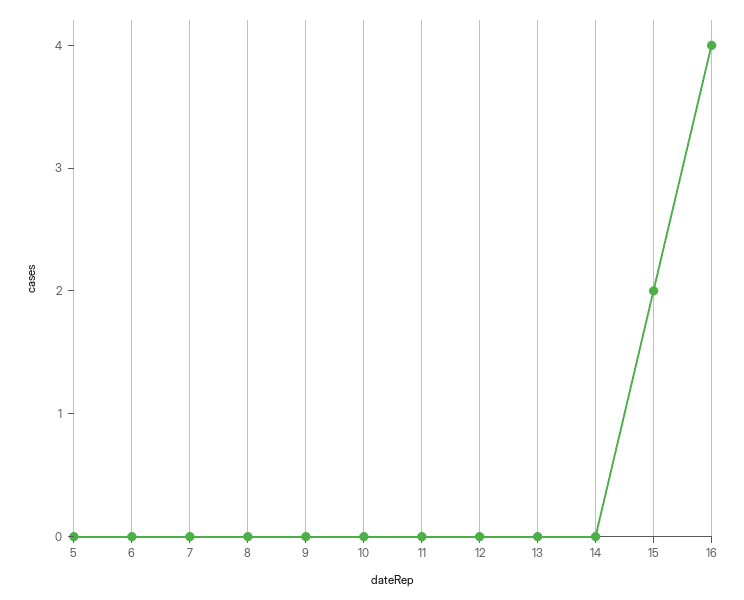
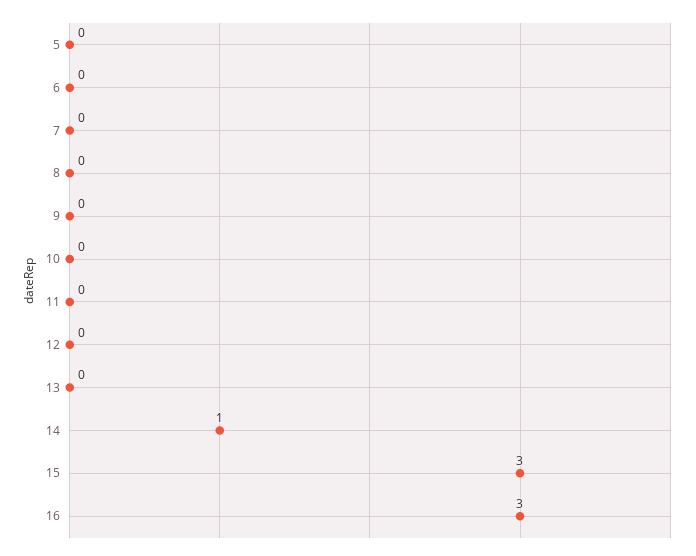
  {
    "5": 0,
    "6": 0,
    "7": 0,
    "8": 0,
    "9": 0,
    "10": 0,
    "11": 0,
    "12": 0,
    "13": 0,
-   "14": 0,
+   "14": 1,
-   "15": 2,
+   "15": 3,
-   "16": 4
+   "16": 3
  }

